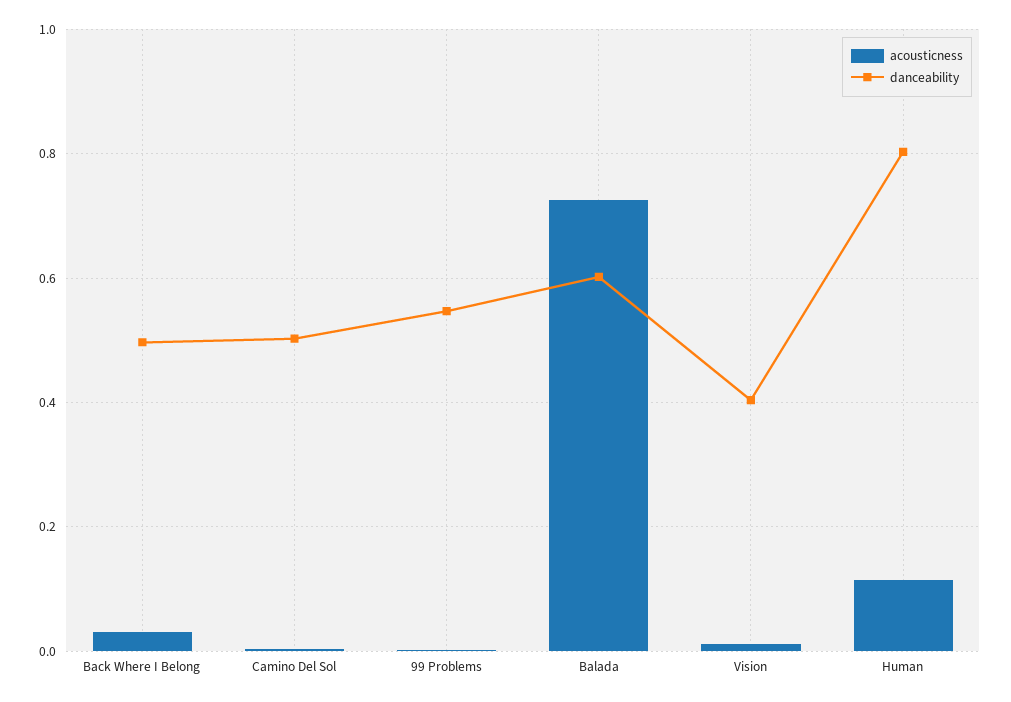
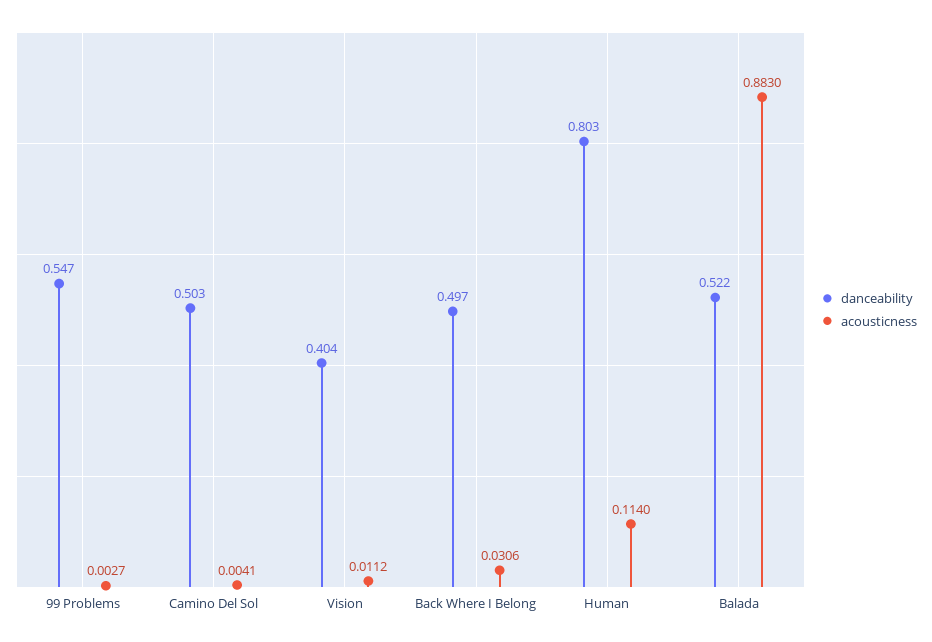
  {
    "acousticness": {
      "Back Where I Belong": 0.0306,
      "Camino Del Sol": 0.0041,
      "99 Problems": 0.0027,
-     "Balada": 0.72,
+     "Balada": 0.883,
      "Vision": 0.0112,
      "Human": 0.114
    },
    "danceability": {
      "Back Where I Belong": 0.497,
      "Camino Del Sol": 0.503,
      "99 Problems": 0.547,
-     "Balada": 0.6,
+     "Balada": 0.522,
      "Vision": 0.404,
      "Human": 0.803
    }
  }

